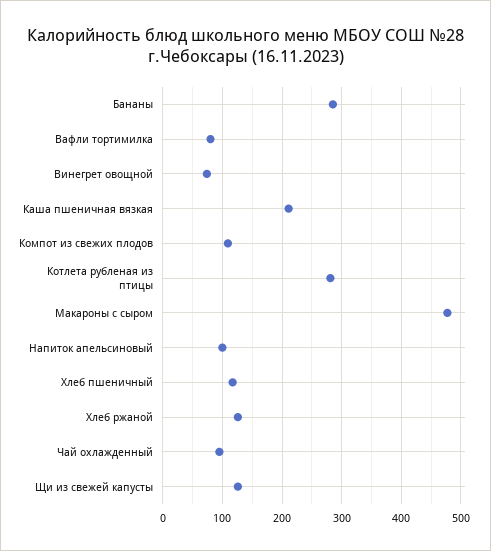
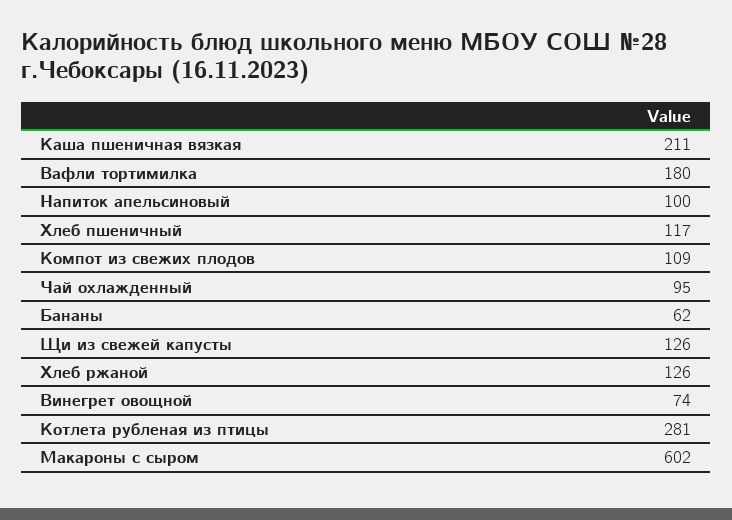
  {
-   "Бананы": 280,
+   "Бананы": 62,
-   "Вафли тортимилка": 80,
+   "Вафли тортимилка": 180,
    "Винегрет овощной": 74,
    "Каша пшеничная вязкая": 211,
    "Компот из свежих плодов": 109,
    "Котлета рубленая из птицы": 281,
-   "Макароны с сыром": 480,
+   "Макароны с сыром": 602,
    "Напиток апельсиновый": 100,
    "Хлеб пшеничный": 117,
    "Хлеб ржаной": 126,
    "Чай охлажденный": 95,
    "Щи из свежей капусты": 126
  }

